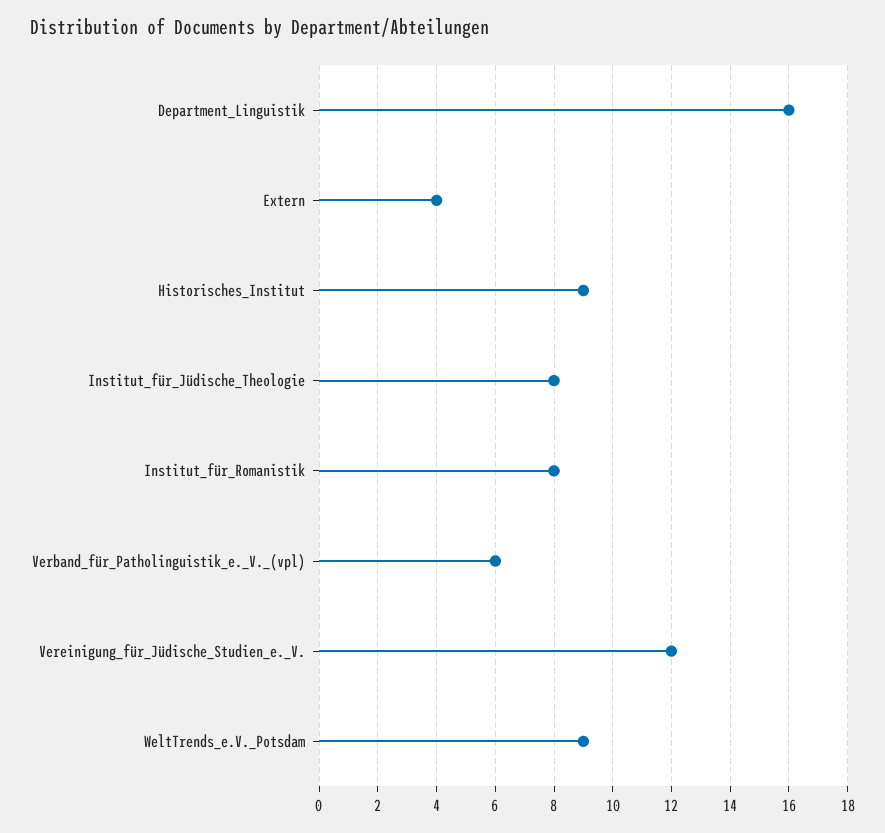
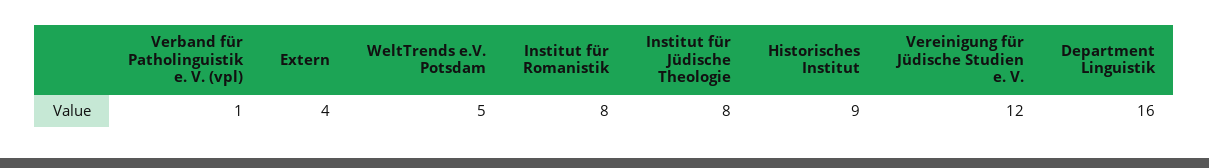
  {
    "Department_Linguistik": 16,
    "Extern": 4,
    "Historisches_Institut": 9,
    "Institut_für_Jüdische_Theologie": 8,
    "Institut_für_Romanistik": 8,
-   "Verband_für_Patholinguistik_e._V._(vpl)": 6,
+   "Verband_für_Patholinguistik_e._V._(vpl)": 1,
    "Vereinigung_für_Jüdische_Studien_e._V.": 12,
-   "WeltTrends_e.V._Potsdam": 9
+   "WeltTrends_e.V._Potsdam": 5
  }

